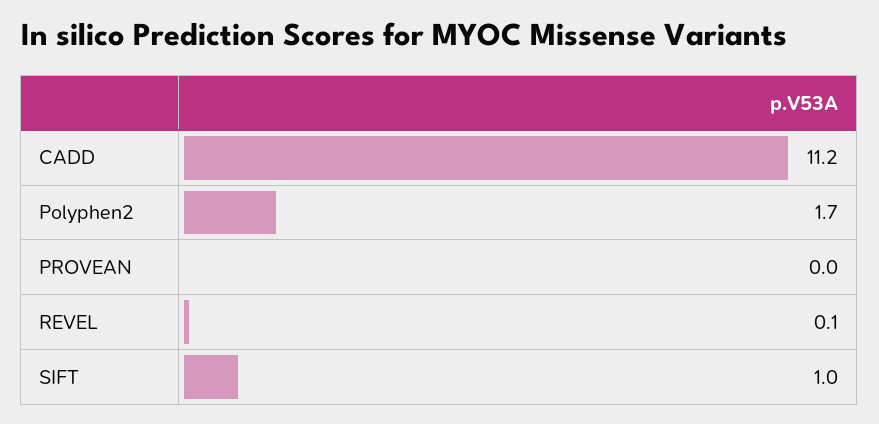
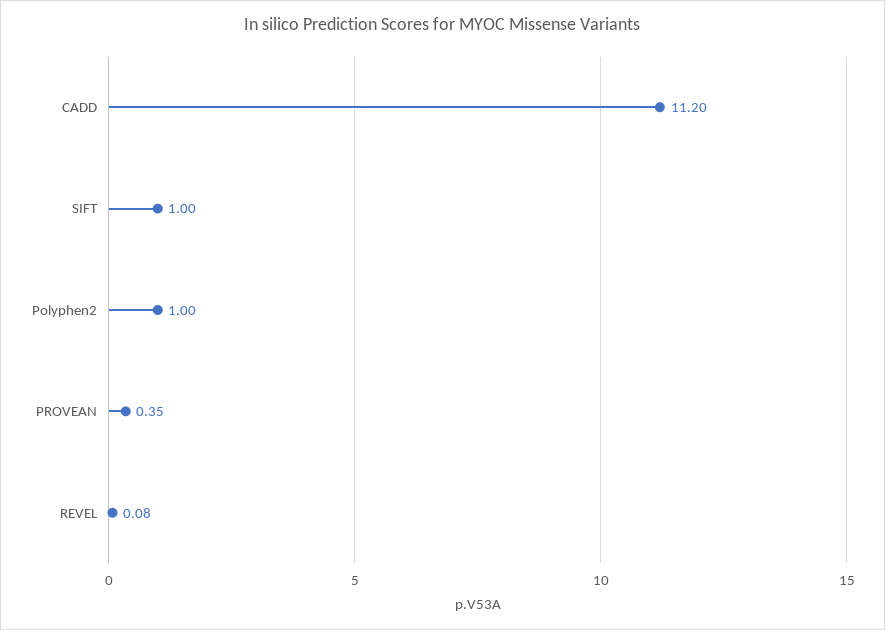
  {
    "CADD": 11.2,
-   "Polyphen2": 1.7,
+   "Polyphen2": 1,
-   "PROVEAN": 0,
+   "PROVEAN": 0.35,
    "REVEL": 0.08,
    "SIFT": 1
  }

